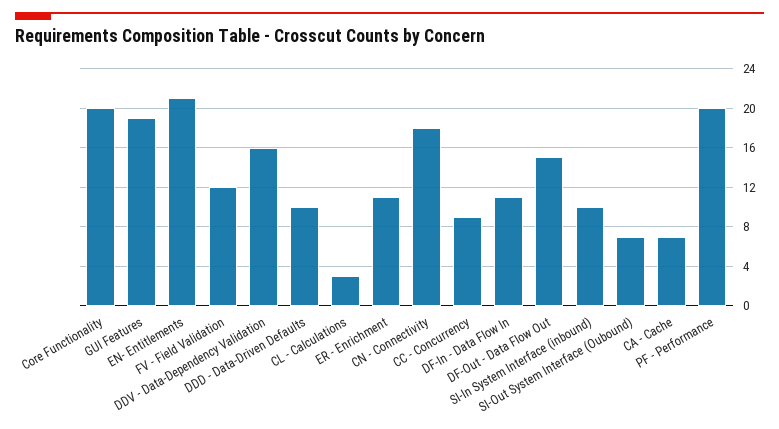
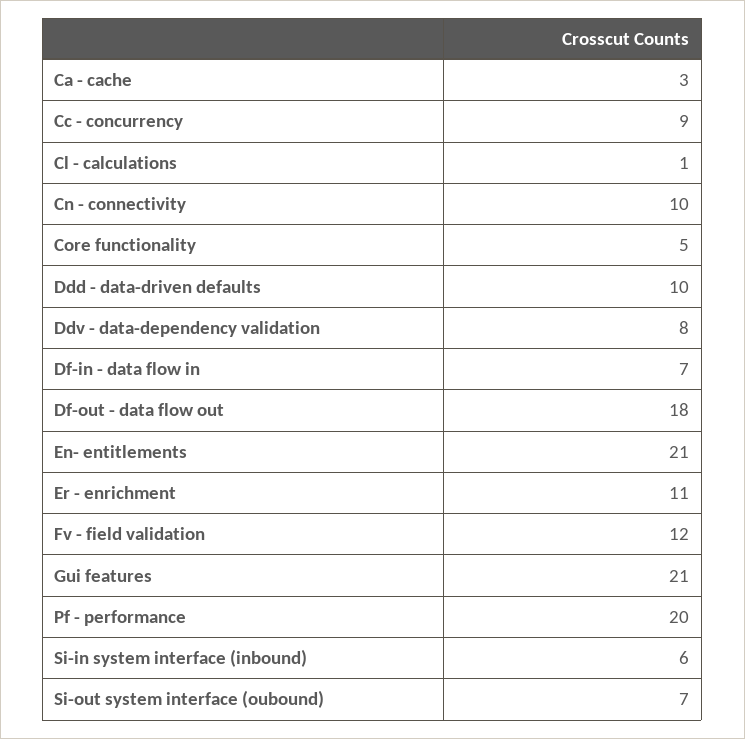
  {
-   "Core Functionality": 20,
+   "Core Functionality": 5,
-   "GUI Features": 19,
+   "GUI Features": 21,
    "EN- Entitlements": 21,
    "FV - Field Validation": 12,
-   "DDV - Data-Dependency Validation": 16,
+   "DDV - Data-Dependency Validation": 8,
    "DDD - Data-Driven Defaults": 10,
-   "CL - Calculations": 3,
+   "CL - Calculations": 1,
    "ER - Enrichment": 11,
-   "CN - Connectivity": 18,
+   "CN - Connectivity": 10,
    "CC - Concurrency": 9,
-   "DF-In - Data Flow In": 11,
+   "DF-In - Data Flow In": 7,
-   "DF-Out - Data Flow Out": 15,
+   "DF-Out - Data Flow Out": 18,
-   "SI-In System Interface (inbound)": 10,
+   "SI-In System Interface (inbound)": 6,
    "SI-Out System Interface (Oubound)": 7,
-   "CA - Cache": 7,
+   "CA - Cache": 3,
    "PF - Performance": 20
  }

